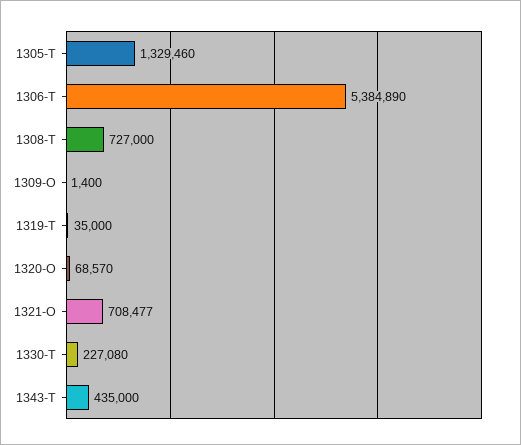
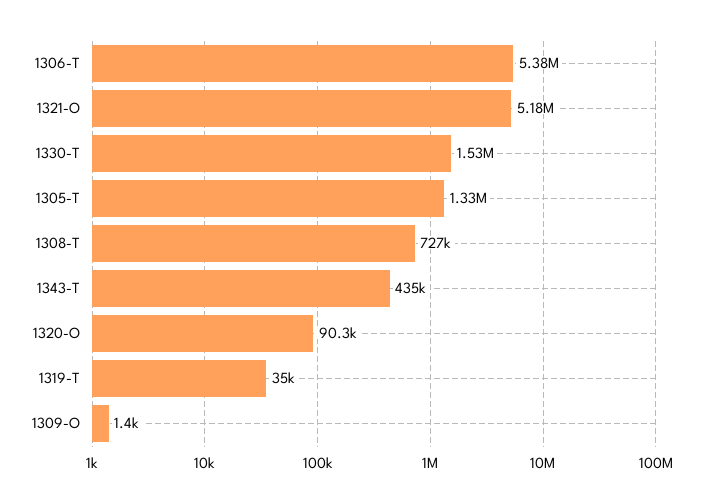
  {
    "1305-T": 1329460,
    "1306-T": 5384890,
    "1308-T": 727000,
    "1309-O": 1400,
    "1319-T": 35000,
-   "1320-O": 68570,
+   "1320-O": 90300,
-   "1321-O": 708477,
+   "1321-O": 5180000,
-   "1330-T": 227080,
+   "1330-T": 1530000,
    "1343-T": 435000
  }

